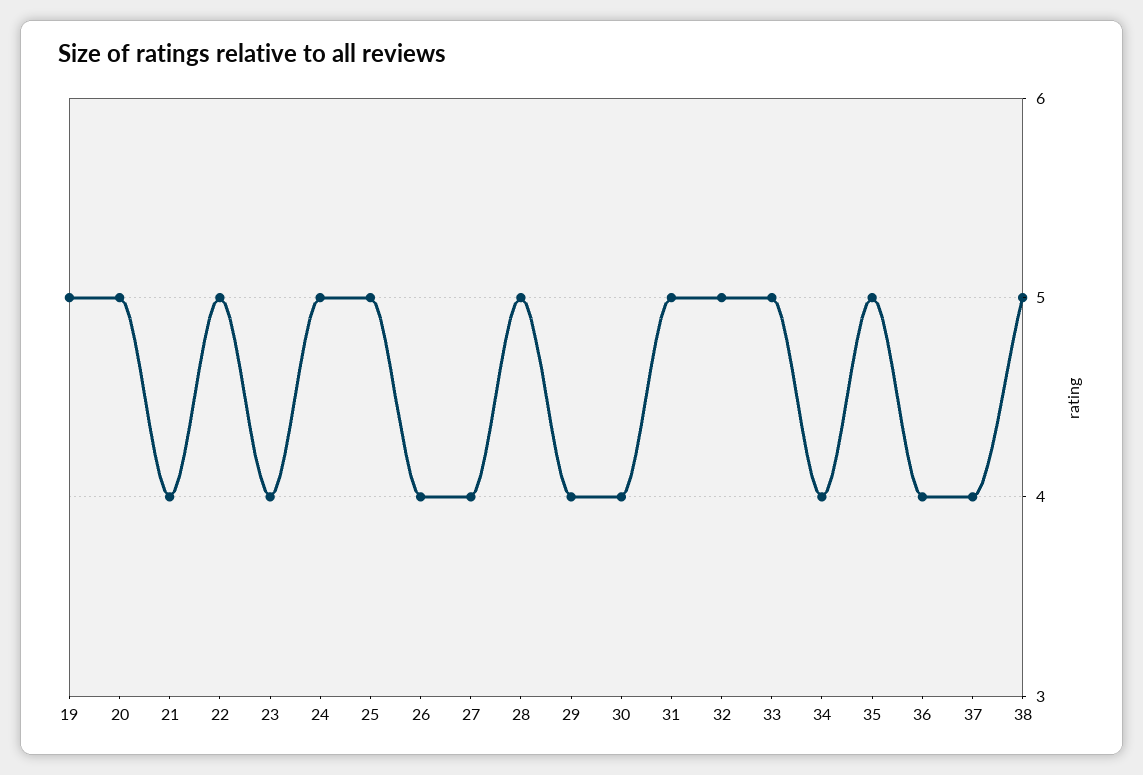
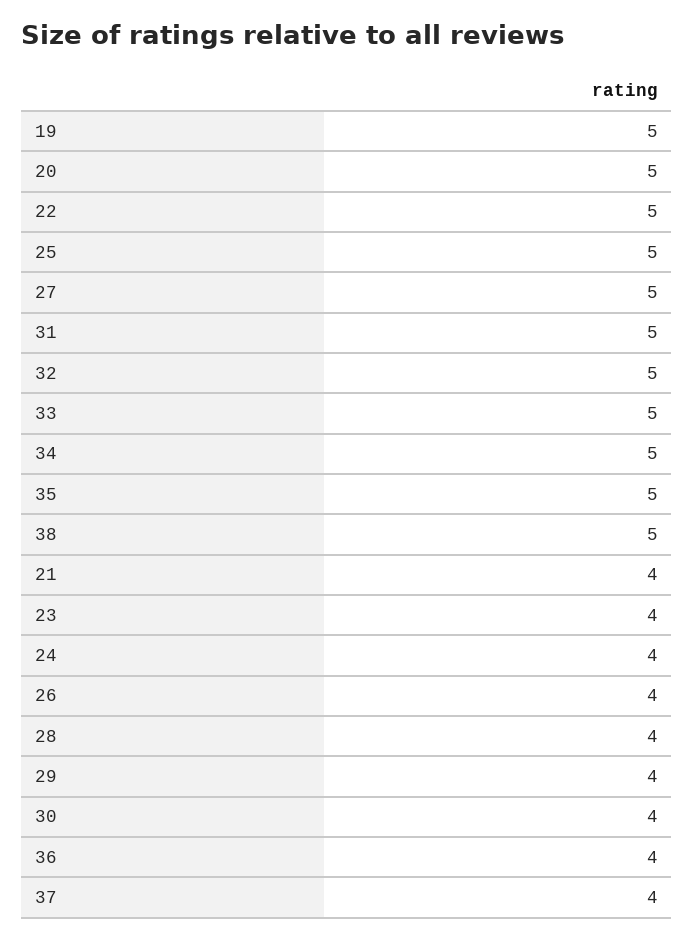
  {
    "19": 5,
    "20": 5,
    "21": 4,
    "22": 5,
    "23": 4,
-   "24": 5,
+   "24": 4,
    "25": 5,
    "26": 4,
-   "27": 4,
+   "27": 5,
-   "28": 5,
+   "28": 4,
    "29": 4,
    "30": 4,
    "31": 5,
    "32": 5,
    "33": 5,
-   "34": 4,
+   "34": 5,
    "35": 5,
    "36": 4,
    "37": 4,
    "38": 5
  }

